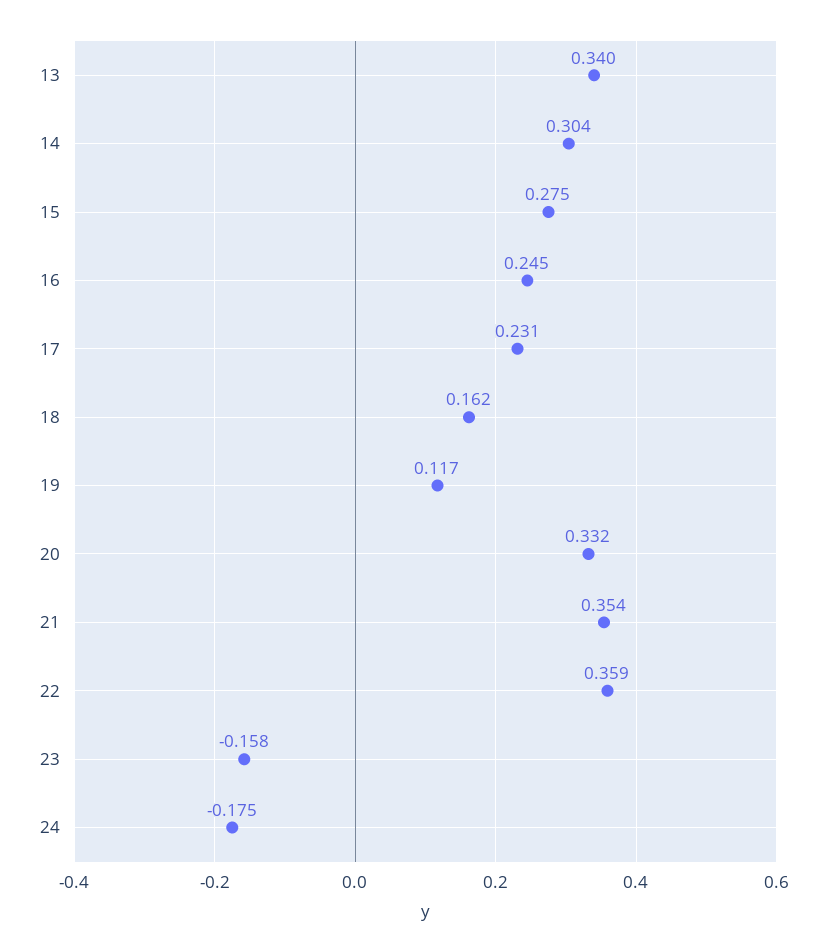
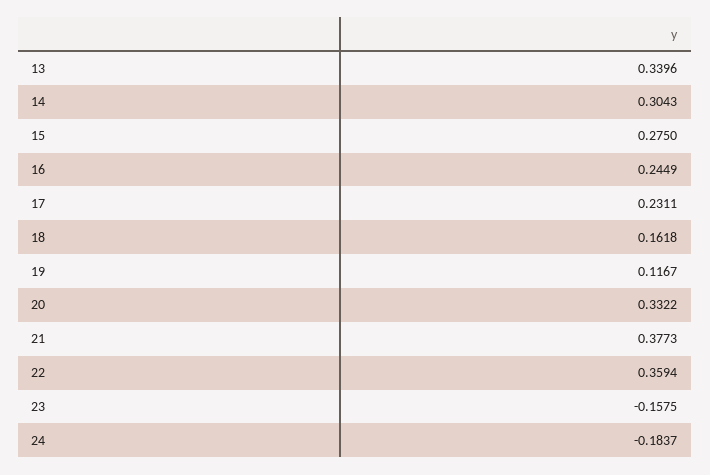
  {
    "13": 0.3396,
    "14": 0.3043,
    "15": 0.275,
    "16": 0.2449,
    "17": 0.2311,
    "18": 0.1618,
    "19": 0.1167,
    "20": 0.3322,
-   "21": 0.354,
+   "21": 0.3773,
    "22": 0.3594,
    "23": -0.1575,
-   "24": -0.175
+   "24": -0.1837
  }

